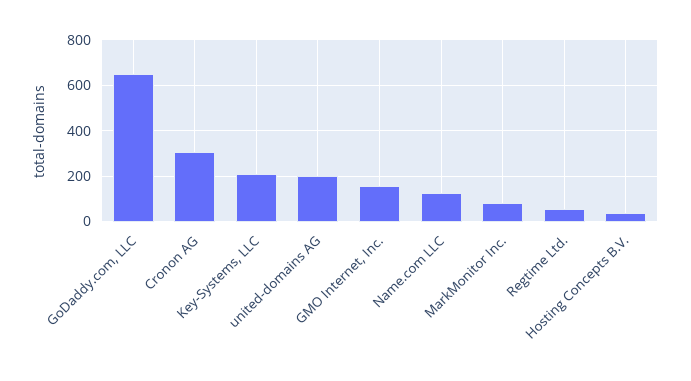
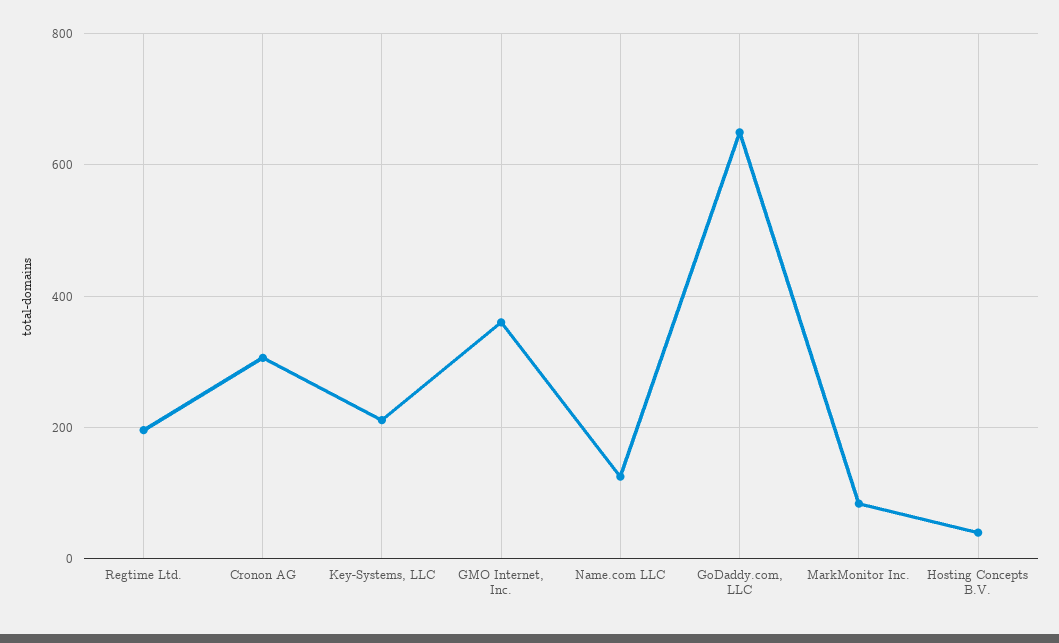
  {
    "GoDaddy.com, LLC": 640,
    "Cronon AG": 300,
    "Key-Systems, LLC": 220,
-   "united-domains AG": 200,
-   "GMO Internet, Inc.": 150,
+   "GMO Internet, Inc.": 360,
    "Name.com LLC": 120,
    "MarkMonitor Inc.": 80,
-   "Regtime Ltd.": 50,
+   "Regtime Ltd.": 200,
    "Hosting Concepts B.V.": 40
  }

